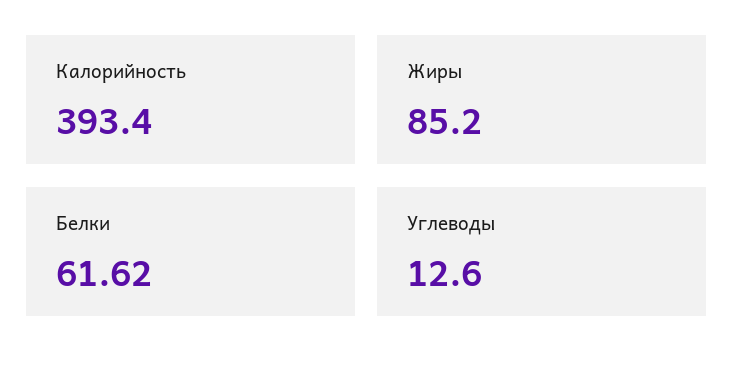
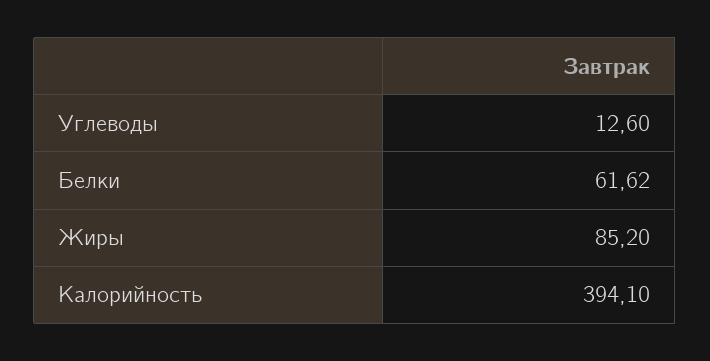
  {
-   "Калорийность": 393.4,
+   "Калорийность": 394.1,
    "Жиры": 85.2,
    "Белки": 61.62,
    "Углеводы": 12.6
  }

